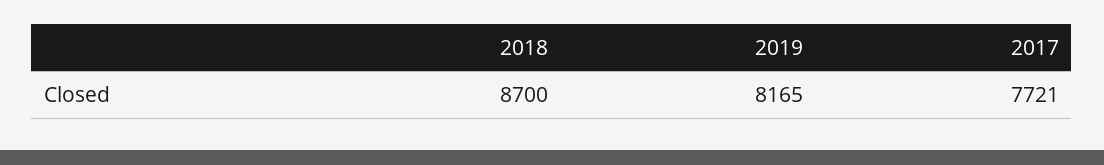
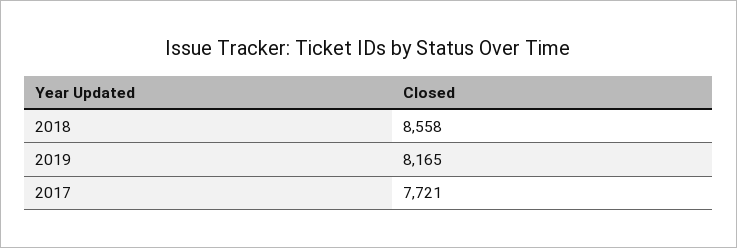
  {
-   "2018": 8700,
+   "2018": 8558,
    "2019": 8165,
    "2017": 7721
  }

